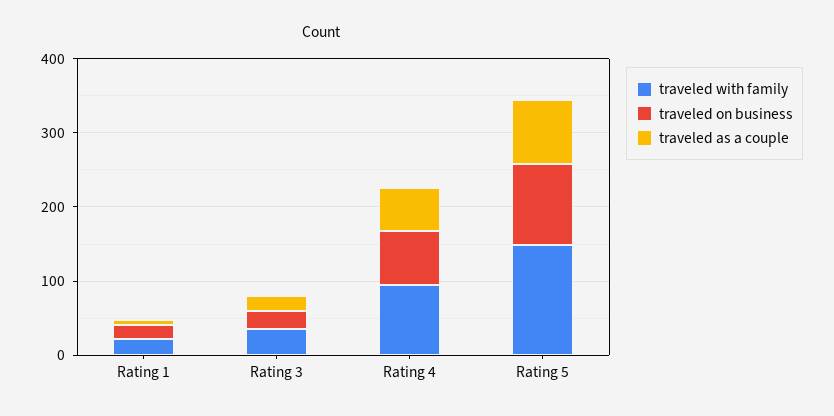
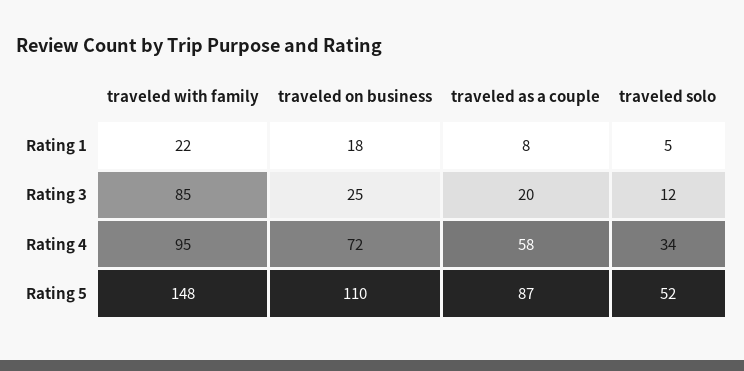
  {
    "traveled with family": {
      "Rating 1": 22,
-     "Rating 3": 40,
+     "Rating 3": 85,
      "Rating 4": 95,
      "Rating 5": 148
    },
    "traveled on business": {
      "Rating 1": 18,
      "Rating 3": 25,
      "Rating 4": 72,
      "Rating 5": 110
    },
    "traveled as a couple": {
      "Rating 1": 8,
      "Rating 3": 20,
      "Rating 4": 58,
      "Rating 5": 87
-   }
+   },
+   "traveled solo": {
+     "Rating 1": 5,
+     "Rating 3": 12,
+     "Rating 4": 34,
+     "Rating 5": 52
+   }
  }

